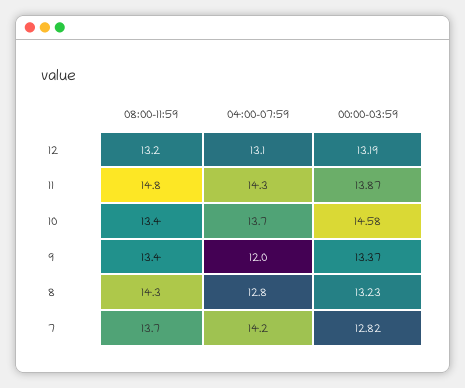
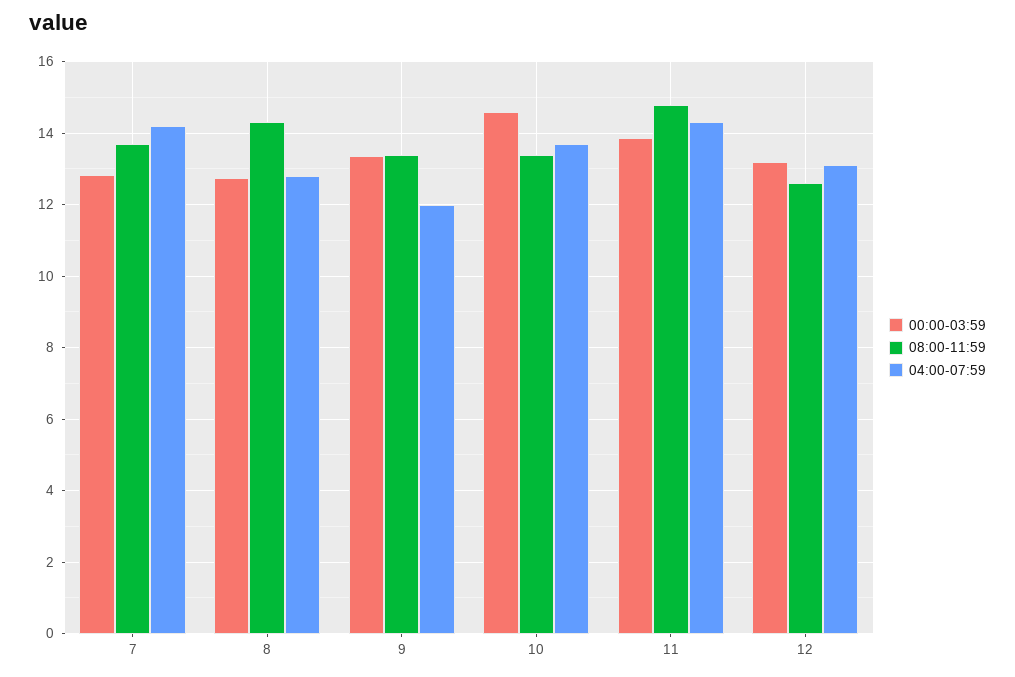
  {
    "08:00-11:59": {
-     "12": 13.2,
+     "12": 12.6,
      "11": 14.8,
      "10": 13.4,
      "9": 13.4,
      "8": 14.3,
      "7": 13.7
    },
    "04:00-07:59": {
      "12": 13.1,
      "11": 14.3,
      "10": 13.7,
      "9": 12,
      "8": 12.8,
      "7": 14.2
    },
    "00:00-03:59": {
      "12": 13.19,
      "11": 13.87,
      "10": 14.58,
      "9": 13.37,
-     "8": 13.23,
+     "8": 12.8,
      "7": 12.82
    }
  }

